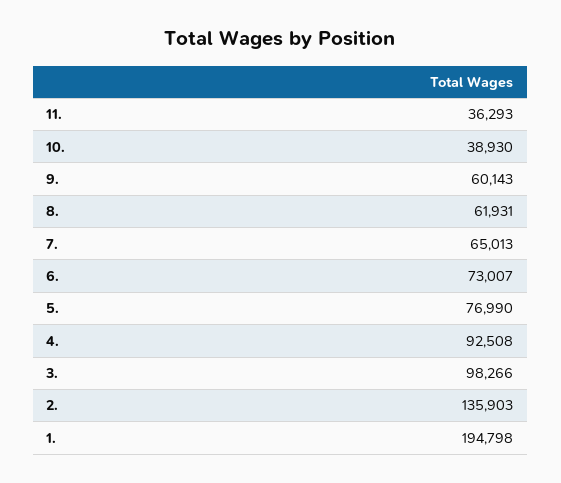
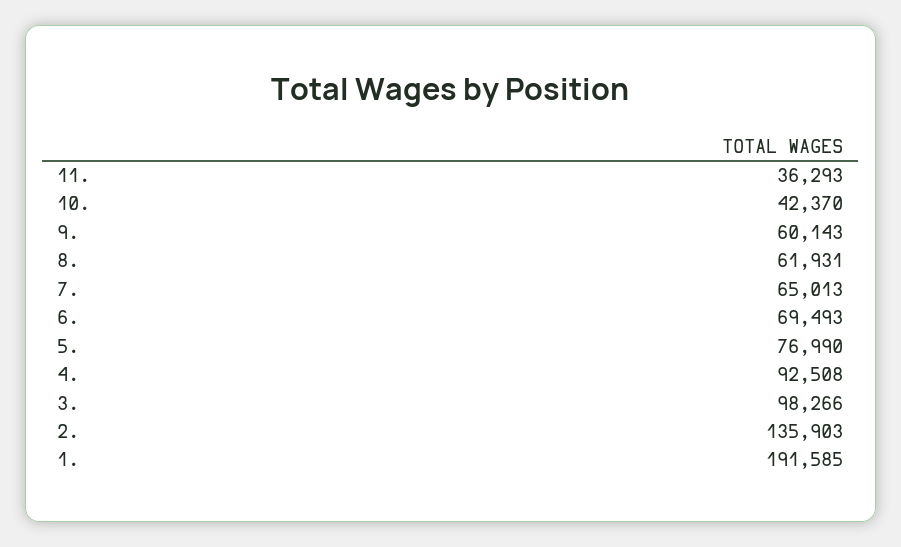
  {
    "11.": 36293,
-   "10.": 38930,
+   "10.": 42370,
    "9.": 60143,
    "8.": 61931,
    "7.": 65013,
-   "6.": 73007,
+   "6.": 69493,
    "5.": 76990,
    "4.": 92508,
    "3.": 98266,
    "2.": 135903,
-   "1.": 194798
+   "1.": 191585
  }

